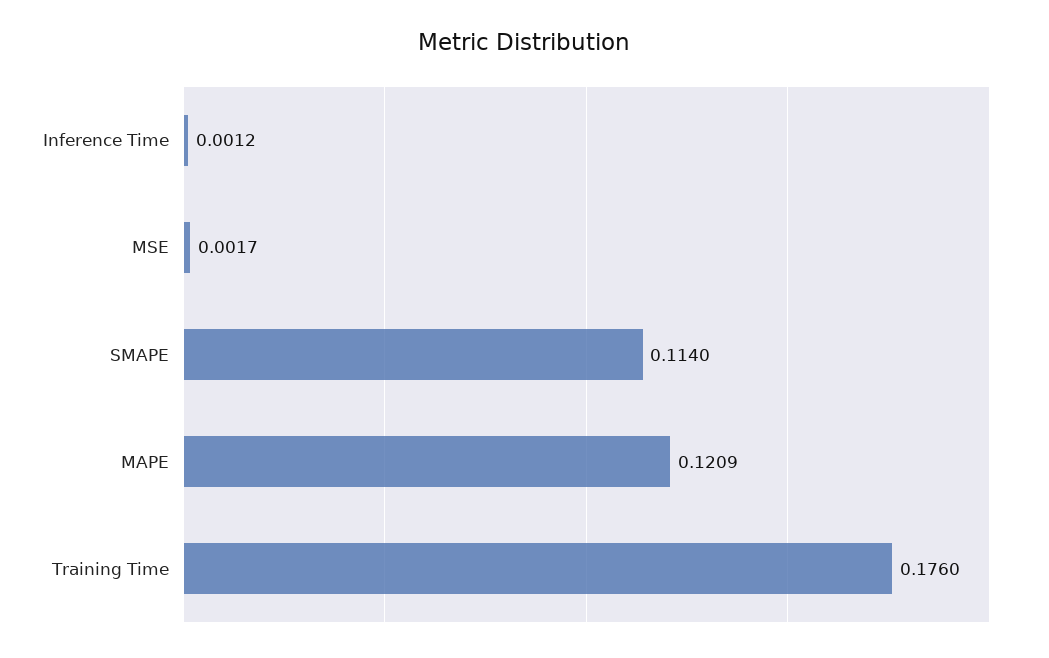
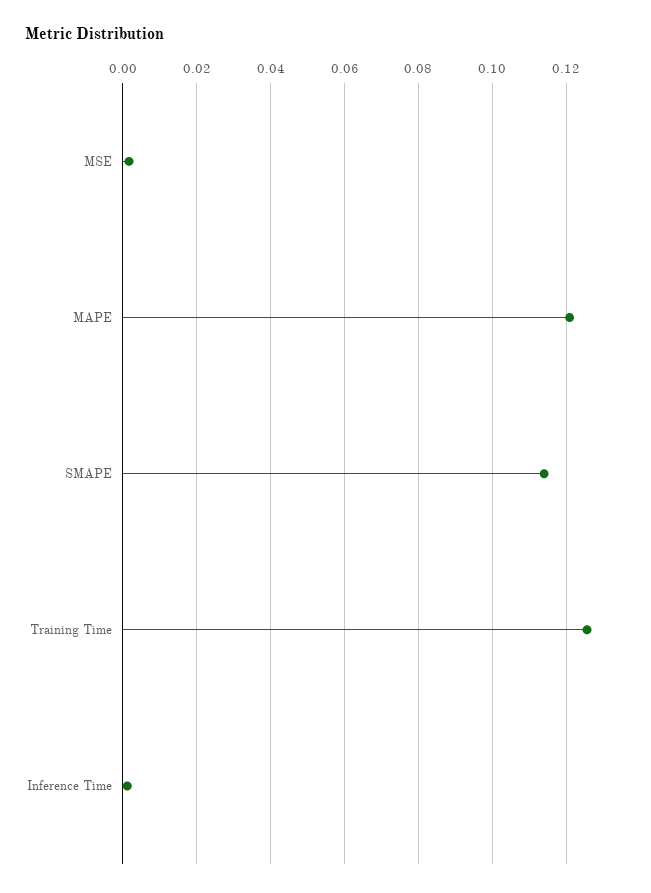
  {
    "Inference Time": 0.0012,
    "MSE": 0.0017,
    "SMAPE": 0.114,
    "MAPE": 0.1209,
-   "Training Time": 0.176
+   "Training Time": 0.126
  }

